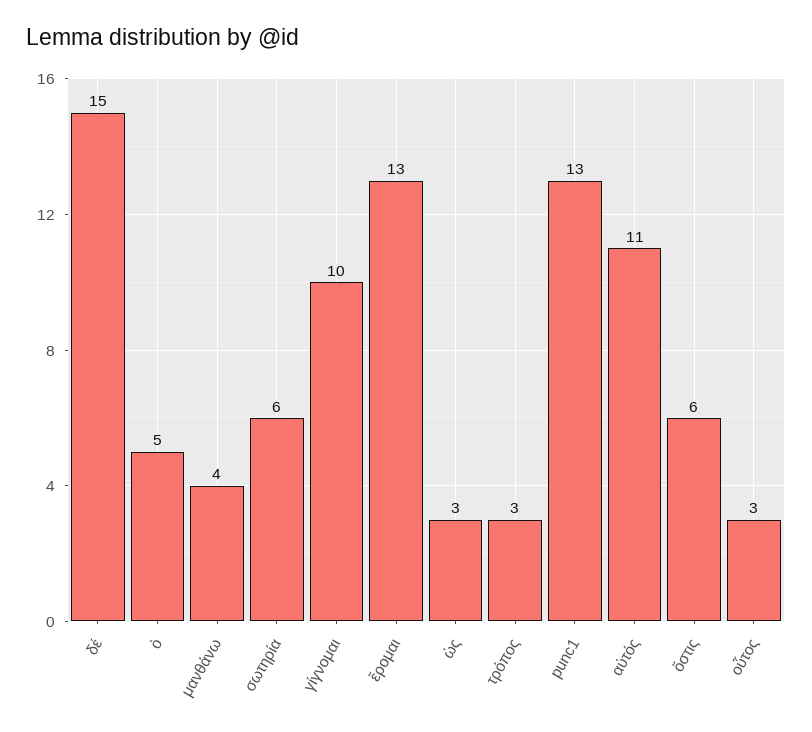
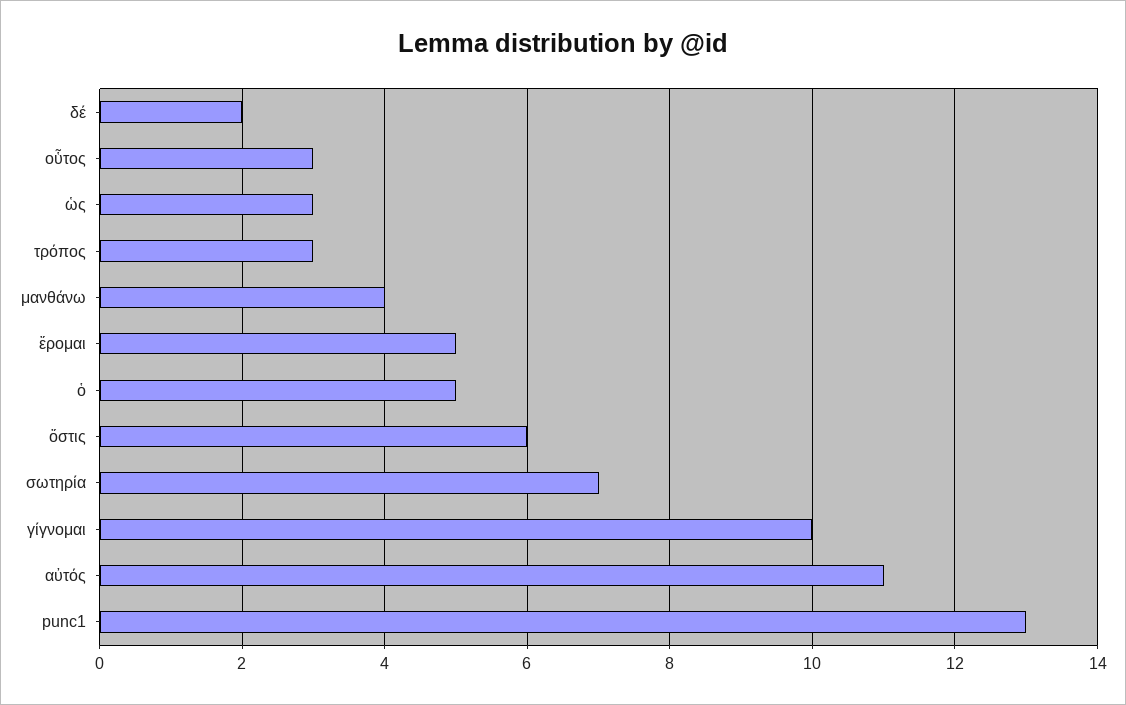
  {
-   "δέ": 15,
+   "δέ": 2,
    "ὁ": 5,
    "μανθάνω": 4,
-   "σωτηρία": 6,
+   "σωτηρία": 7,
    "γίγνομαι": 10,
-   "ἔρομαι": 13,
+   "ἔρομαι": 5,
    "ὡς": 3,
    "τρόπος": 3,
    "punc1": 13,
    "αὐτός": 11,
    "ὅστις": 6,
    "οὗτος": 3
  }

